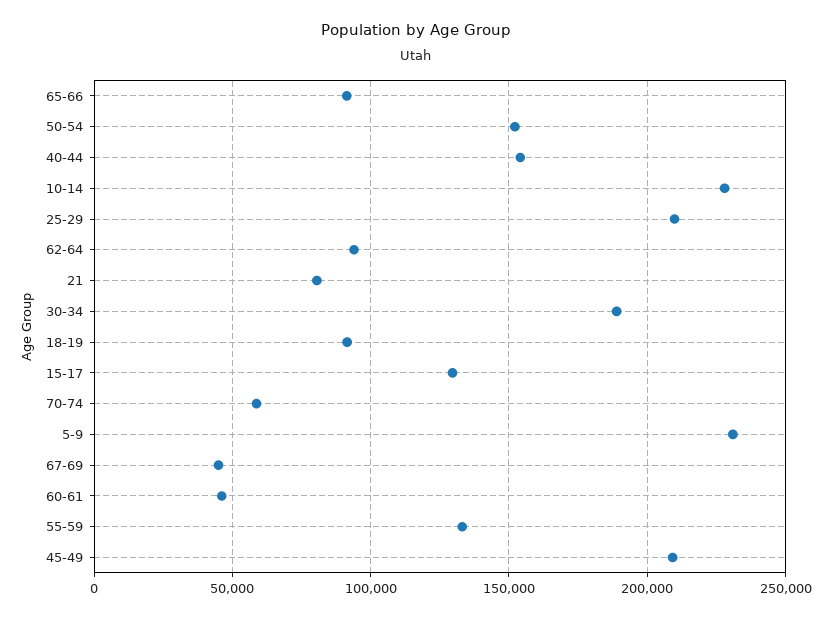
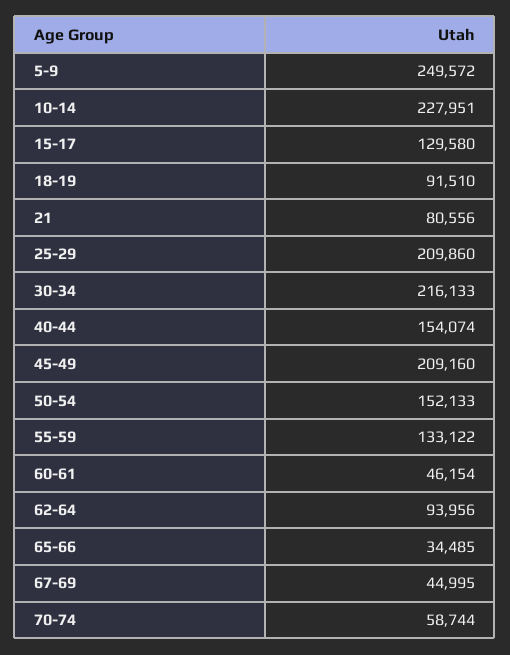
  {
-   "65-66": 90000,
+   "65-66": 34485,
    "50-54": 152133,
    "40-44": 154074,
    "10-14": 227951,
    "25-29": 209860,
    "62-64": 93956,
    "21": 80556,
-   "30-34": 190000,
+   "30-34": 216133,
    "18-19": 91510,
    "15-17": 129580,
    "70-74": 58744,
-   "5-9": 230000,
+   "5-9": 249572,
    "67-69": 44995,
    "60-61": 46154,
    "55-59": 133122,
    "45-49": 209160
  }

